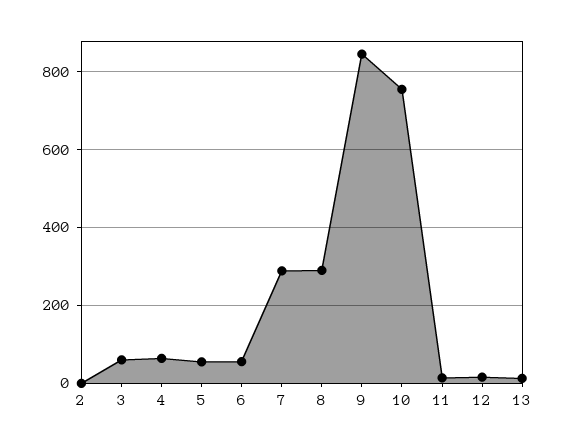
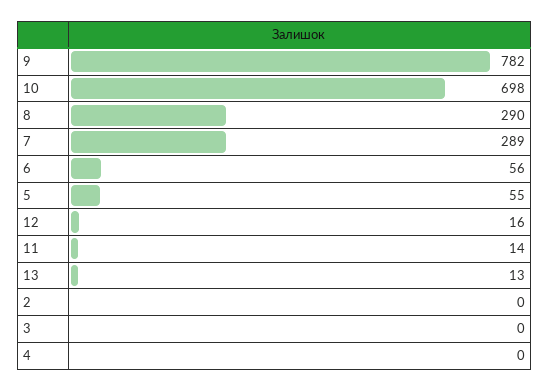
  {
    "2": 0,
-   "3": 60,
+   "3": 0,
-   "4": 60,
+   "4": 0,
    "5": 55,
    "6": 56,
    "7": 289,
    "8": 290,
-   "9": 840,
+   "9": 782,
-   "10": 760,
+   "10": 698,
    "11": 14,
    "12": 16,
    "13": 13
  }

